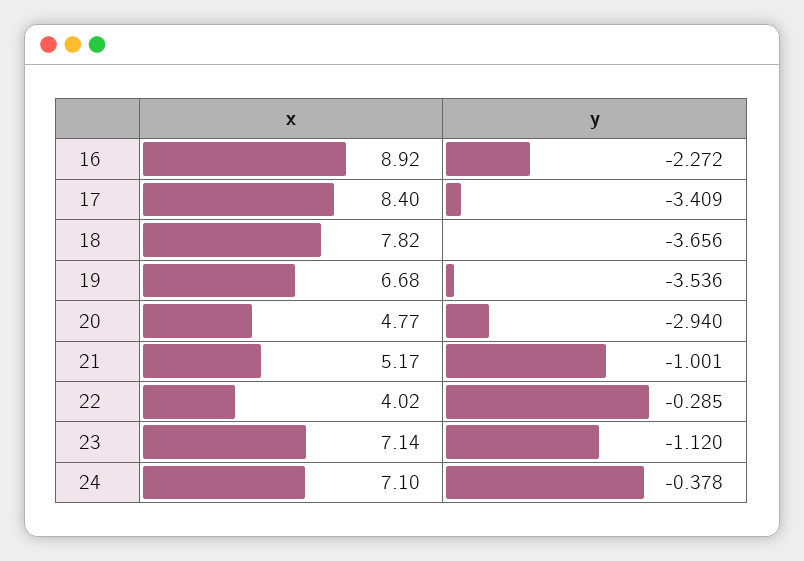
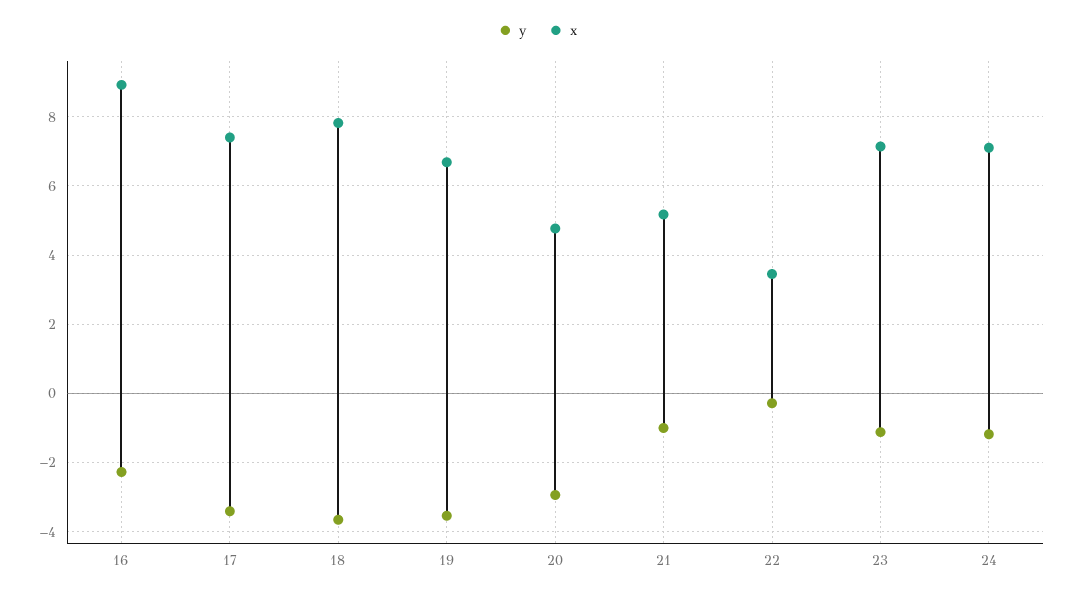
  {
    "x": {
      "16": 8.92,
-     "17": 8.4,
+     "17": 7.4,
      "18": 7.82,
      "19": 6.68,
      "20": 4.77,
      "21": 5.17,
-     "22": 4.02,
+     "22": 3.4,
      "23": 7.14,
      "24": 7.1
    },
    "y": {
      "16": -2.272,
      "17": -3.409,
      "18": -3.656,
      "19": -3.536,
      "20": -2.94,
      "21": -1.001,
      "22": -0.285,
      "23": -1.12,
-     "24": -0.378
+     "24": -1.2
    }
  }

